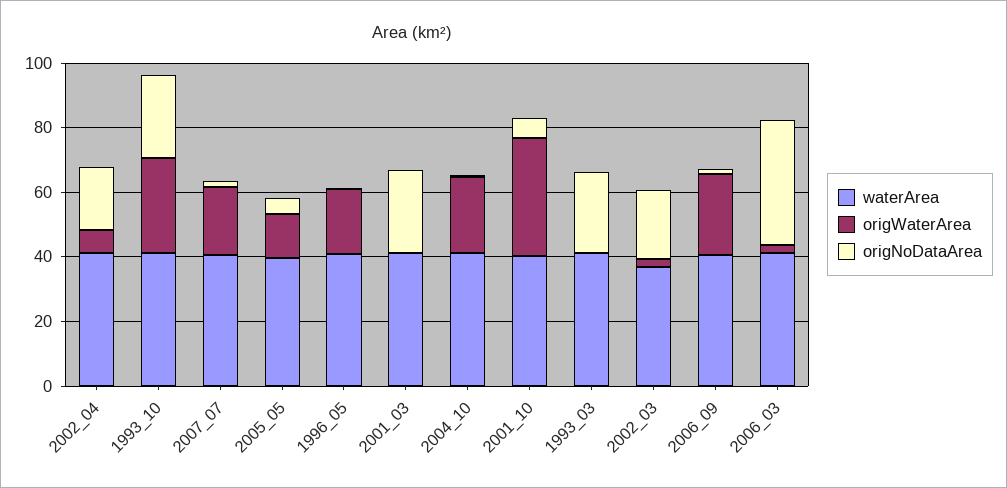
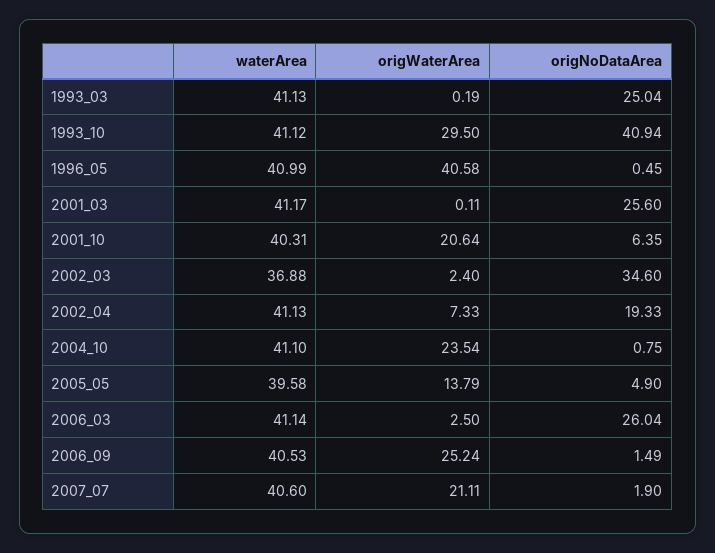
  {
    "waterArea": {
      "2002_04": 41.13,
      "1993_10": 41.12,
      "2007_07": 40.6,
      "2005_05": 39.58,
      "1996_05": 40.99,
      "2001_03": 41.17,
      "2004_10": 41.1,
      "2001_10": 40.31,
      "1993_03": 41.13,
      "2002_03": 36.88,
      "2006_09": 40.53,
      "2006_03": 41.14
    },
    "origWaterArea": {
      "2002_04": 7.33,
      "1993_10": 29.5,
      "2007_07": 21.11,
      "2005_05": 13.79,
-     "1996_05": 20,
+     "1996_05": 40.58,
      "2001_03": 0.11,
      "2004_10": 23.54,
-     "2001_10": 35,
+     "2001_10": 20.64,
      "1993_03": 0.19,
      "2002_03": 2.4,
      "2006_09": 25.24,
      "2006_03": 2.5
    },
    "origNoDataArea": {
      "2002_04": 19.33,
-     "1993_10": 25,
+     "1993_10": 40.94,
      "2007_07": 1.9,
      "2005_05": 4.9,
      "1996_05": 0.45,
      "2001_03": 25.6,
      "2004_10": 0.75,
      "2001_10": 6.35,
      "1993_03": 25.04,
-     "2002_03": 20,
+     "2002_03": 34.6,
      "2006_09": 1.49,
-     "2006_03": 40
+     "2006_03": 26.04
    }
  }

